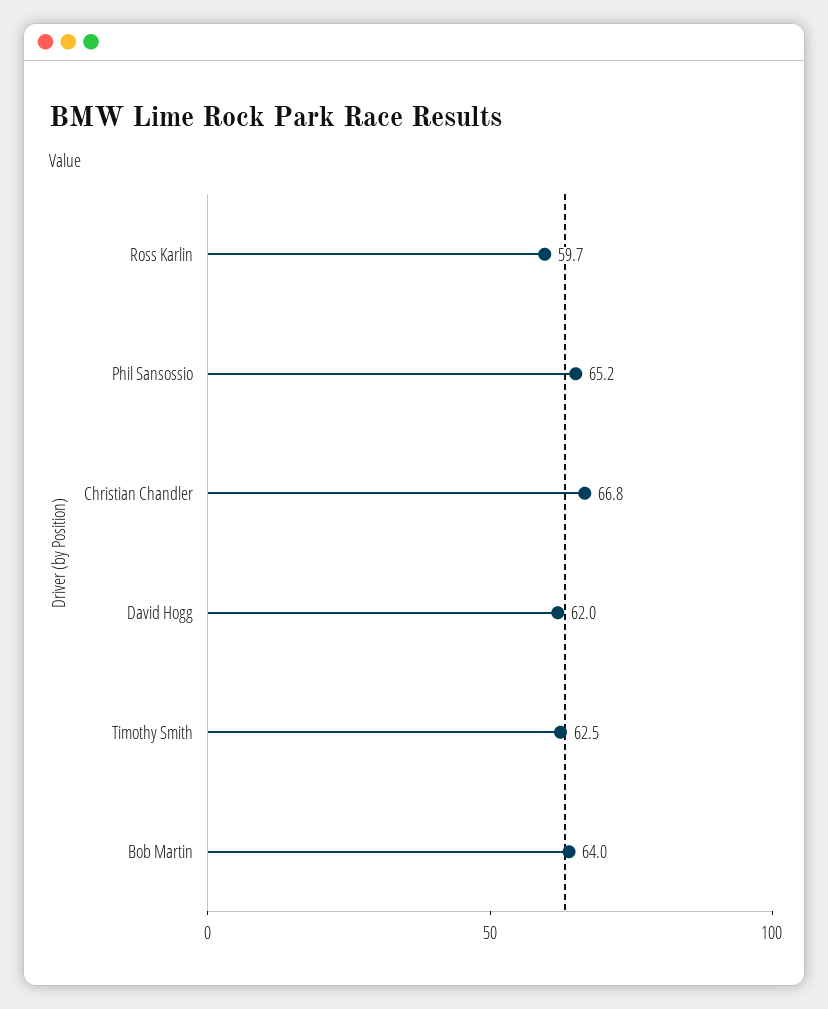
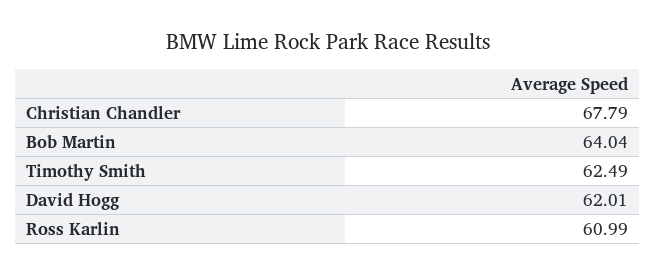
  {
-   "Ross Karlin": 59.7,
+   "Ross Karlin": 60.99,
-   "Phil Sansossio": 65.2,
-   "Christian Chandler": 66.8,
+   "Christian Chandler": 67.79,
    "David Hogg": 62.01,
    "Timothy Smith": 62.49,
    "Bob Martin": 64.04
  }

